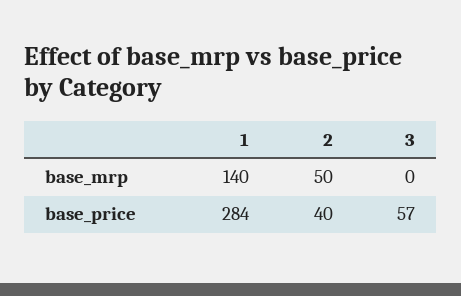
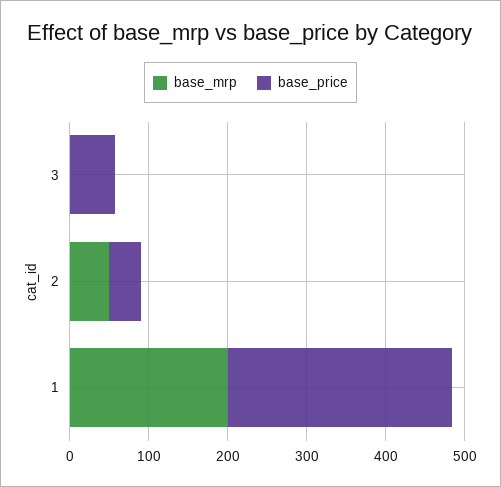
  {
    "base_mrp": {
-     "1": 140,
+     "1": 200,
      "2": 50,
      "3": 0
    },
    "base_price": {
      "1": 284,
      "2": 40,
      "3": 57
    }
  }

